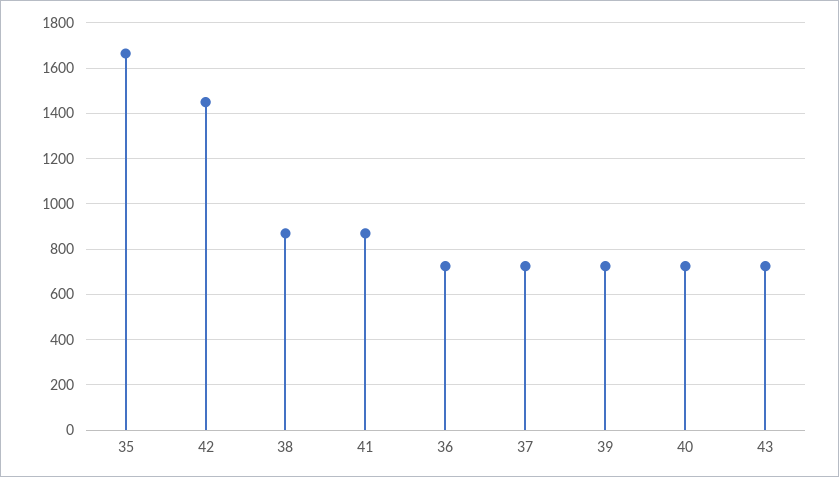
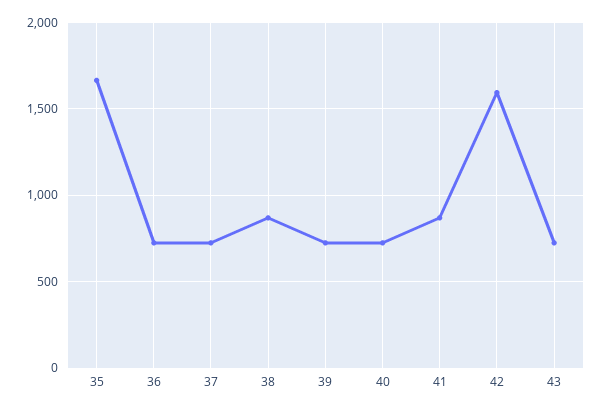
  {
    "35": 1650,
-   "42": 1450,
+   "42": 1600,
    "38": 850,
    "41": 850,
    "36": 750,
    "37": 750,
    "39": 750,
    "40": 750,
    "43": 750
  }

